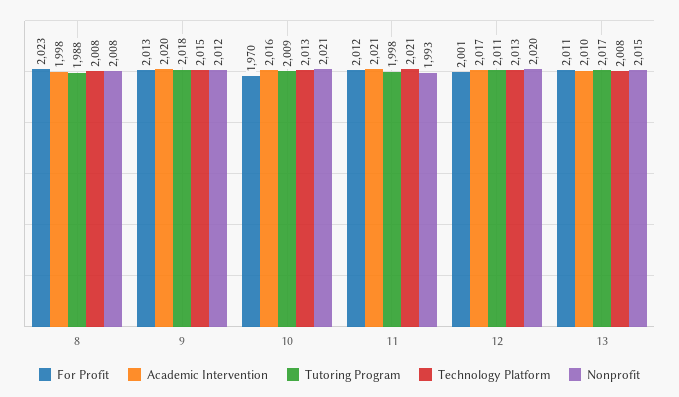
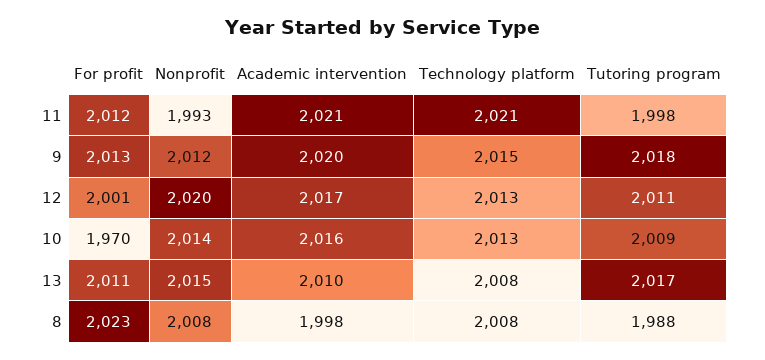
  {
    "For Profit": {
      "8": 2023,
      "9": 2013,
      "10": 1970,
      "11": 2012,
      "12": 2001,
      "13": 2011
    },
    "Academic Intervention": {
      "8": 1998,
      "9": 2020,
      "10": 2016,
      "11": 2021,
      "12": 2017,
      "13": 2010
    },
    "Tutoring Program": {
      "8": 1988,
      "9": 2018,
      "10": 2009,
      "11": 1998,
      "12": 2011,
      "13": 2017
    },
    "Technology Platform": {
      "8": 2008,
      "9": 2015,
      "10": 2013,
      "11": 2021,
      "12": 2013,
      "13": 2008
    },
    "Nonprofit": {
      "8": 2008,
      "9": 2012,
-     "10": 2021,
+     "10": 2014,
      "11": 1993,
      "12": 2020,
      "13": 2015
    }
  }

